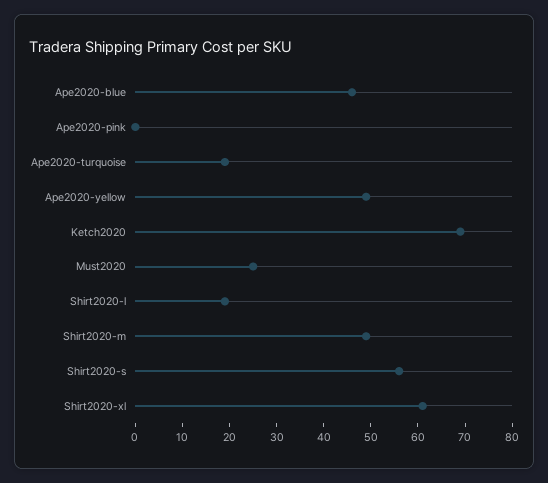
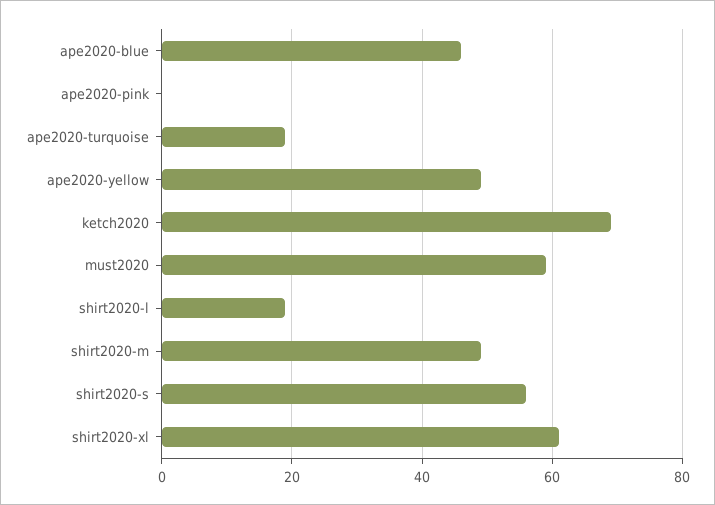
  {
    "Ape2020-blue": 45,
    "Ape2020-pink": 0,
    "Ape2020-turquoise": 20,
    "Ape2020-yellow": 50,
    "Ketch2020": 70,
-   "Must2020": 25,
+   "Must2020": 60,
    "Shirt2020-l": 20,
    "Shirt2020-m": 50,
    "Shirt2020-s": 55,
    "Shirt2020-xl": 60
  }

